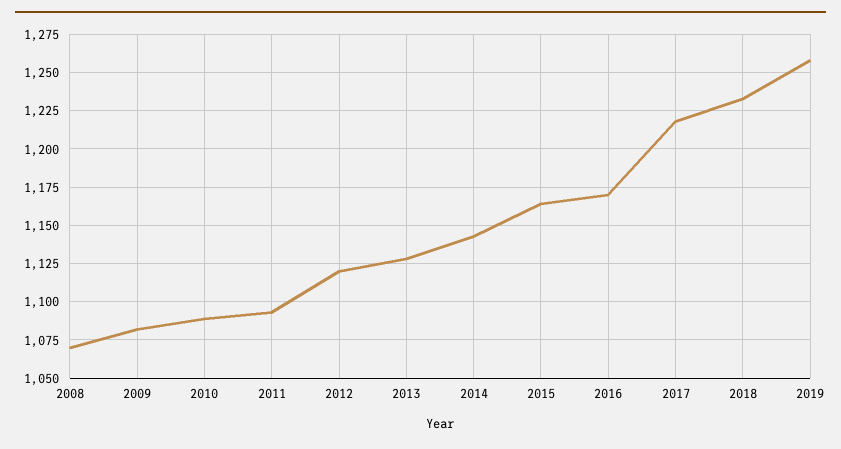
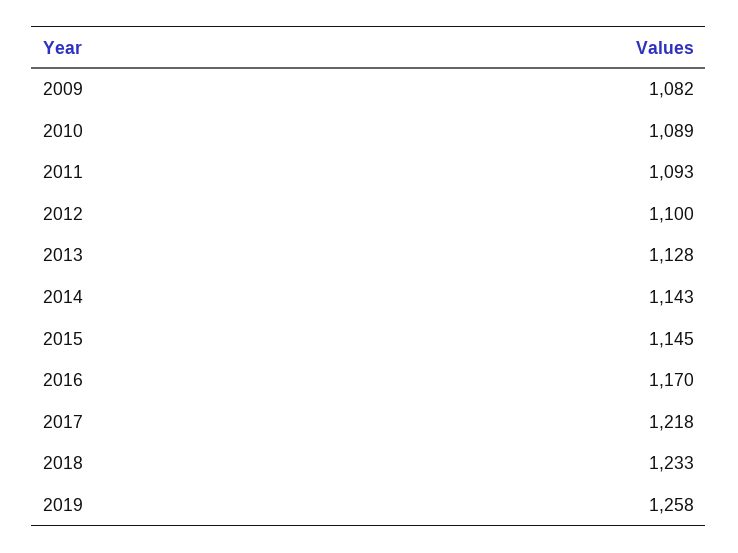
  {
-   "2008": 1070,
    "2009": 1082,
    "2010": 1089,
    "2011": 1093,
-   "2012": 1120,
+   "2012": 1100,
    "2013": 1128,
    "2014": 1143,
-   "2015": 1165,
+   "2015": 1145,
    "2016": 1170,
    "2017": 1218,
    "2018": 1233,
    "2019": 1258
  }

